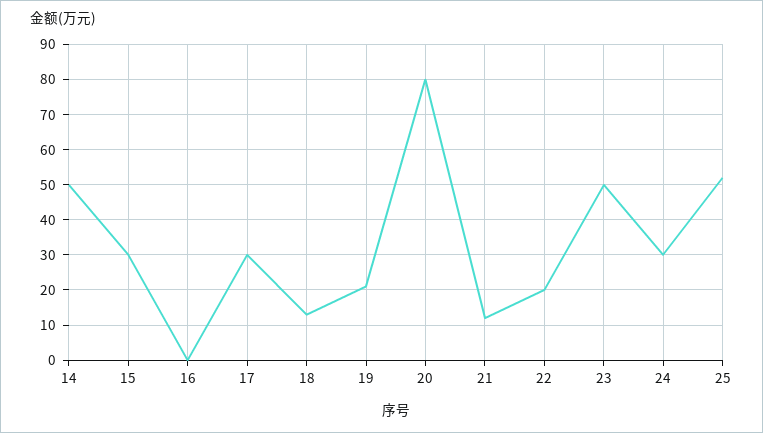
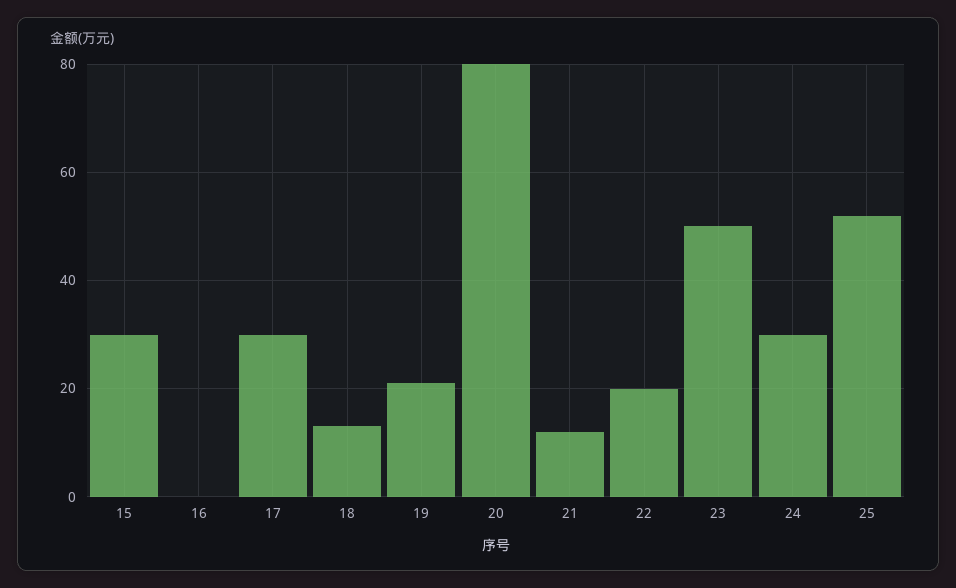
  {
-   "14": 50,
    "15": 30,
    "16": 0,
    "17": 30,
    "18": 15,
    "19": 20,
    "20": 80,
    "21": 10,
    "22": 20,
    "23": 50,
    "24": 30,
    "25": 50
  }

